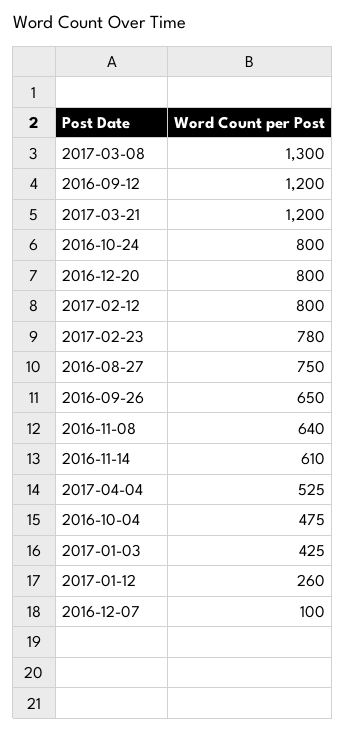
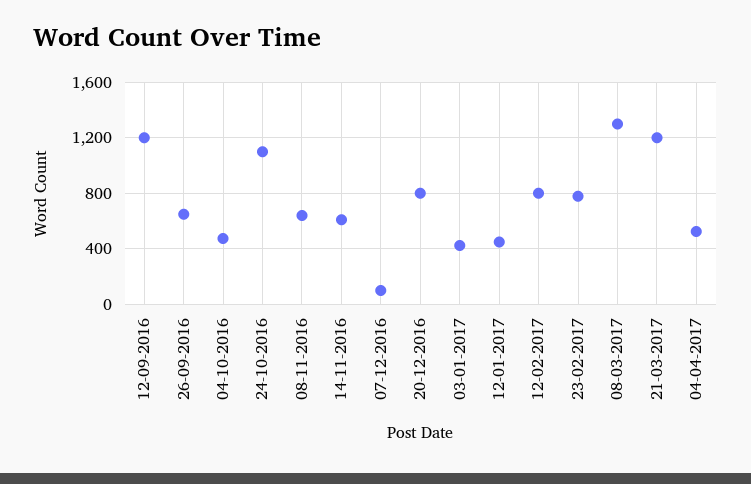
  {
    "2017-03-08": 1300,
    "2016-09-12": 1200,
    "2017-03-21": 1200,
-   "2016-10-24": 800,
+   "2016-10-24": 1100,
    "2016-12-20": 800,
    "2017-02-12": 800,
    "2017-02-23": 780,
-   "2016-08-27": 750,
    "2016-09-26": 650,
    "2016-11-08": 640,
    "2016-11-14": 610,
    "2017-04-04": 525,
    "2016-10-04": 475,
    "2017-01-03": 425,
-   "2017-01-12": 260,
+   "2017-01-12": 450,
    "2016-12-07": 100
  }

